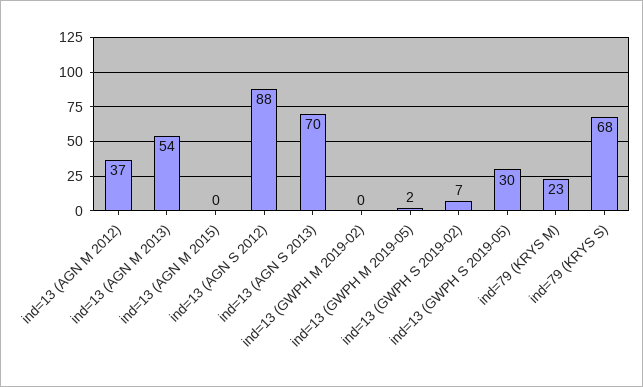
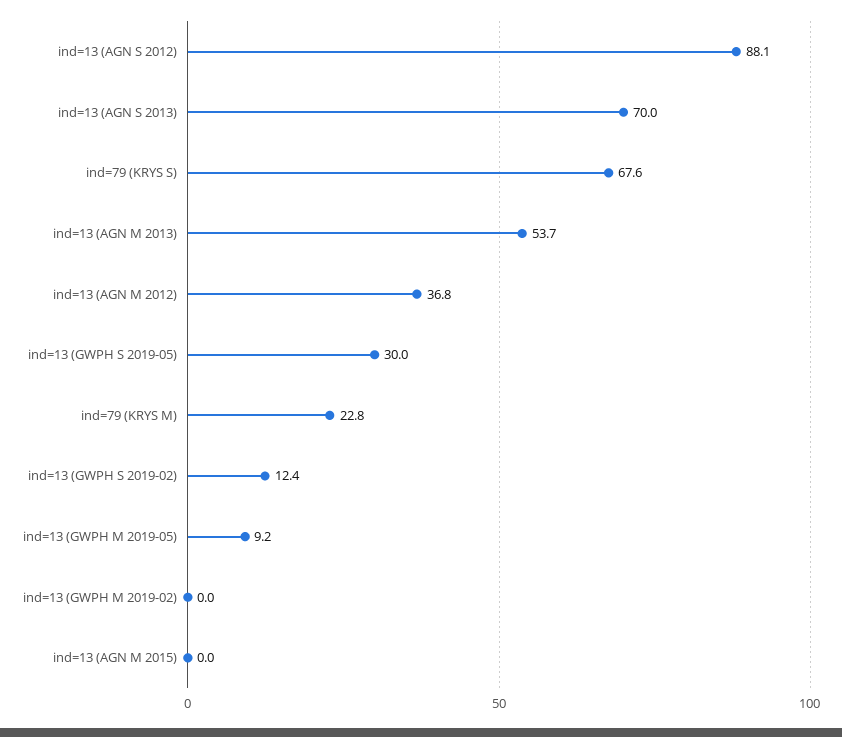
  {
    "ind=13 (AGN M 2012)": 36.8,
    "ind=13 (AGN M 2013)": 53.7,
    "ind=13 (AGN M 2015)": 0,
    "ind=13 (AGN S 2012)": 88.1,
    "ind=13 (AGN S 2013)": 70,
    "ind=13 (GWPH M 2019-02)": 0,
-   "ind=13 (GWPH M 2019-05)": 2,
+   "ind=13 (GWPH M 2019-05)": 9.2,
-   "ind=13 (GWPH S 2019-02)": 7,
+   "ind=13 (GWPH S 2019-02)": 12.4,
    "ind=13 (GWPH S 2019-05)": 30,
    "ind=79 (KRYS M)": 22.8,
    "ind=79 (KRYS S)": 67.6
  }

